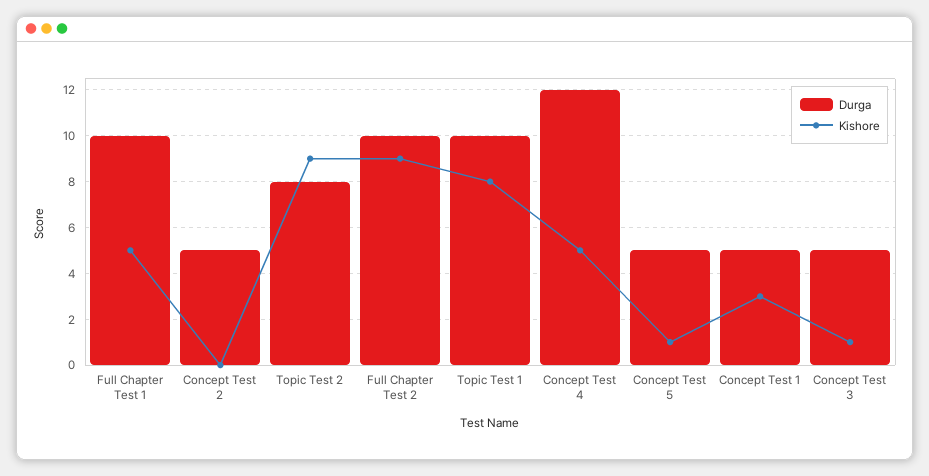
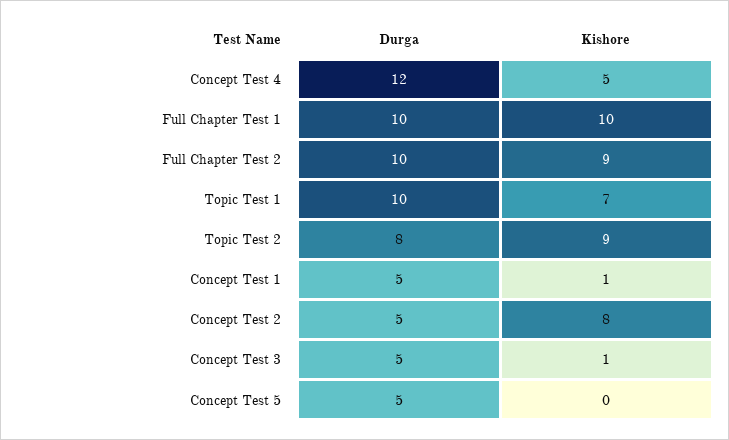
  {
    "Durga": {
      "Full Chapter Test 1": 10,
      "Concept Test 2": 5,
      "Topic Test 2": 8,
      "Full Chapter Test 2": 10,
      "Topic Test 1": 10,
      "Concept Test 4": 12,
      "Concept Test 5": 5,
      "Concept Test 1": 5,
      "Concept Test 3": 5
    },
    "Kishore": {
-     "Full Chapter Test 1": 5,
+     "Full Chapter Test 1": 10,
-     "Concept Test 2": 0,
+     "Concept Test 2": 8,
      "Topic Test 2": 9,
      "Full Chapter Test 2": 9,
-     "Topic Test 1": 8,
+     "Topic Test 1": 7,
      "Concept Test 4": 5,
-     "Concept Test 5": 1,
+     "Concept Test 5": 0,
-     "Concept Test 1": 3,
+     "Concept Test 1": 1,
      "Concept Test 3": 1
    }
  }

